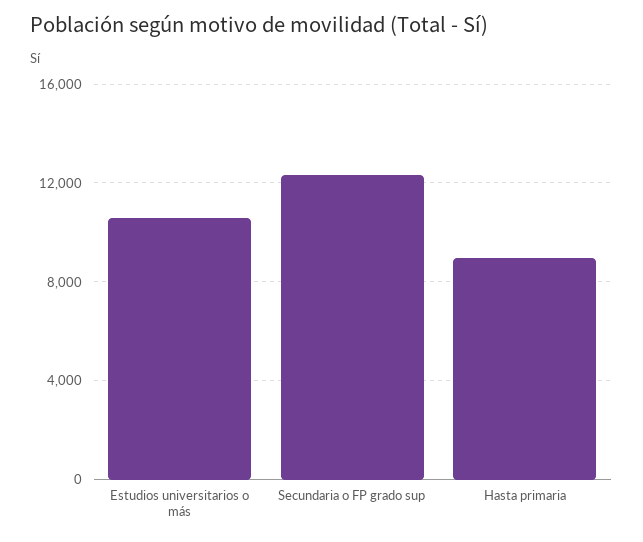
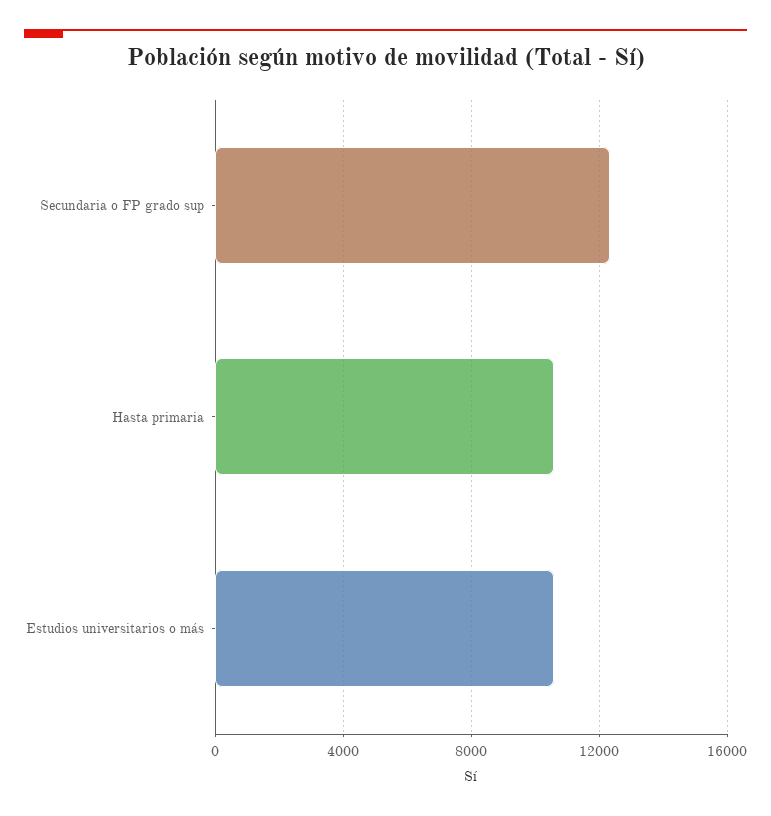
  {
    "Estudios universitarios o más": 10500,
    "Secundaria o FP grado sup": 12500,
-   "Hasta primaria": 9000
+   "Hasta primaria": 10500
  }

